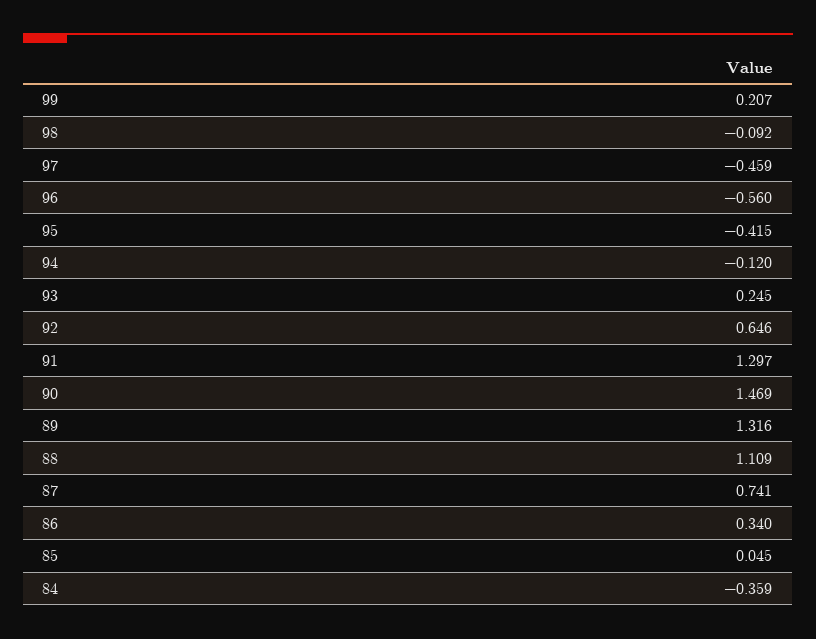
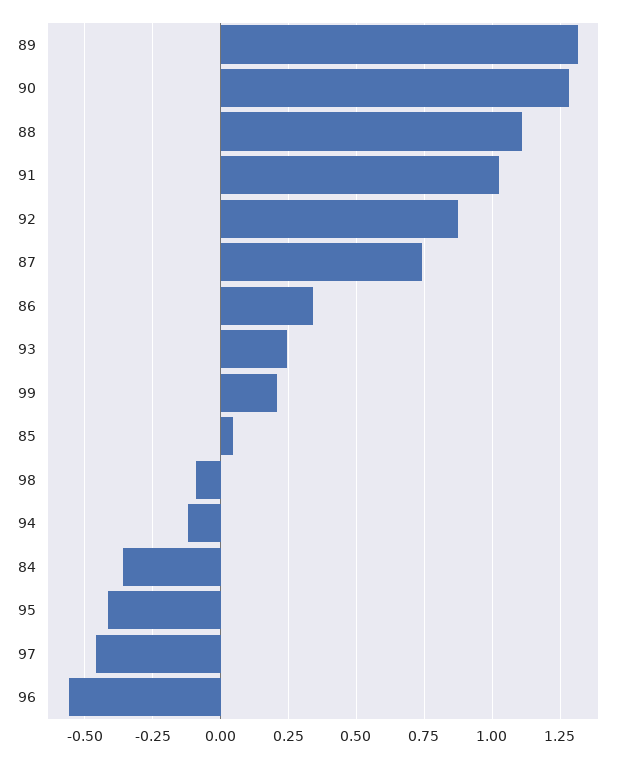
  {
    "99": 0.207,
    "98": -0.092,
    "97": -0.459,
    "96": -0.56,
    "95": -0.415,
    "94": -0.12,
    "93": 0.245,
-   "92": 0.646,
+   "92": 0.875,
-   "91": 1.297,
+   "91": 1.025,
-   "90": 1.469,
+   "90": 1.275,
    "89": 1.316,
    "88": 1.109,
    "87": 0.741,
    "86": 0.34,
    "85": 0.045,
    "84": -0.359
  }

